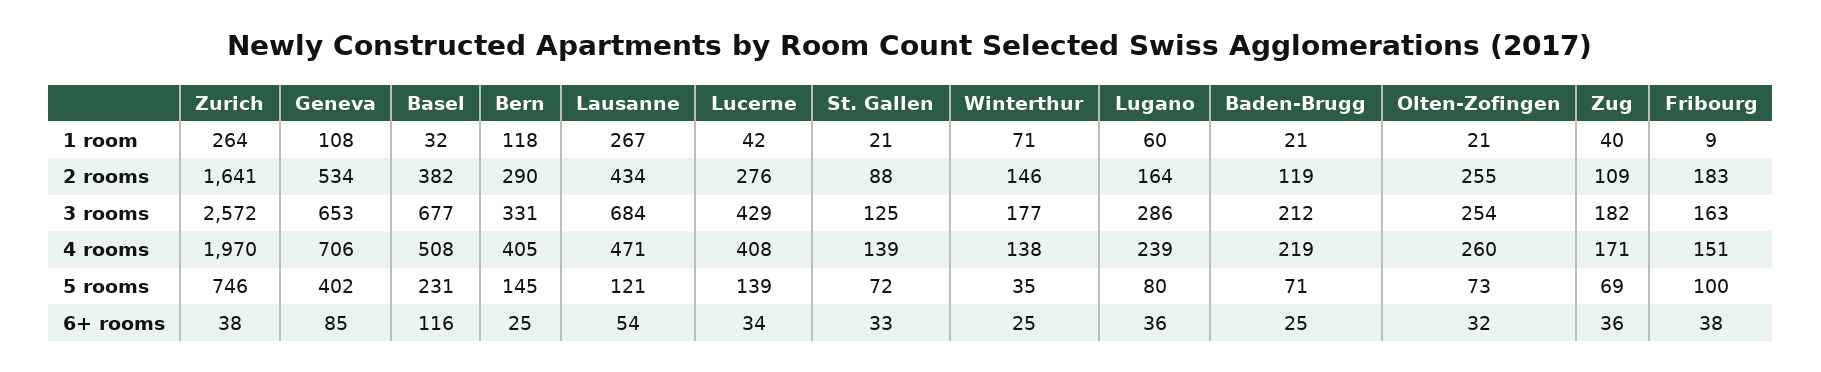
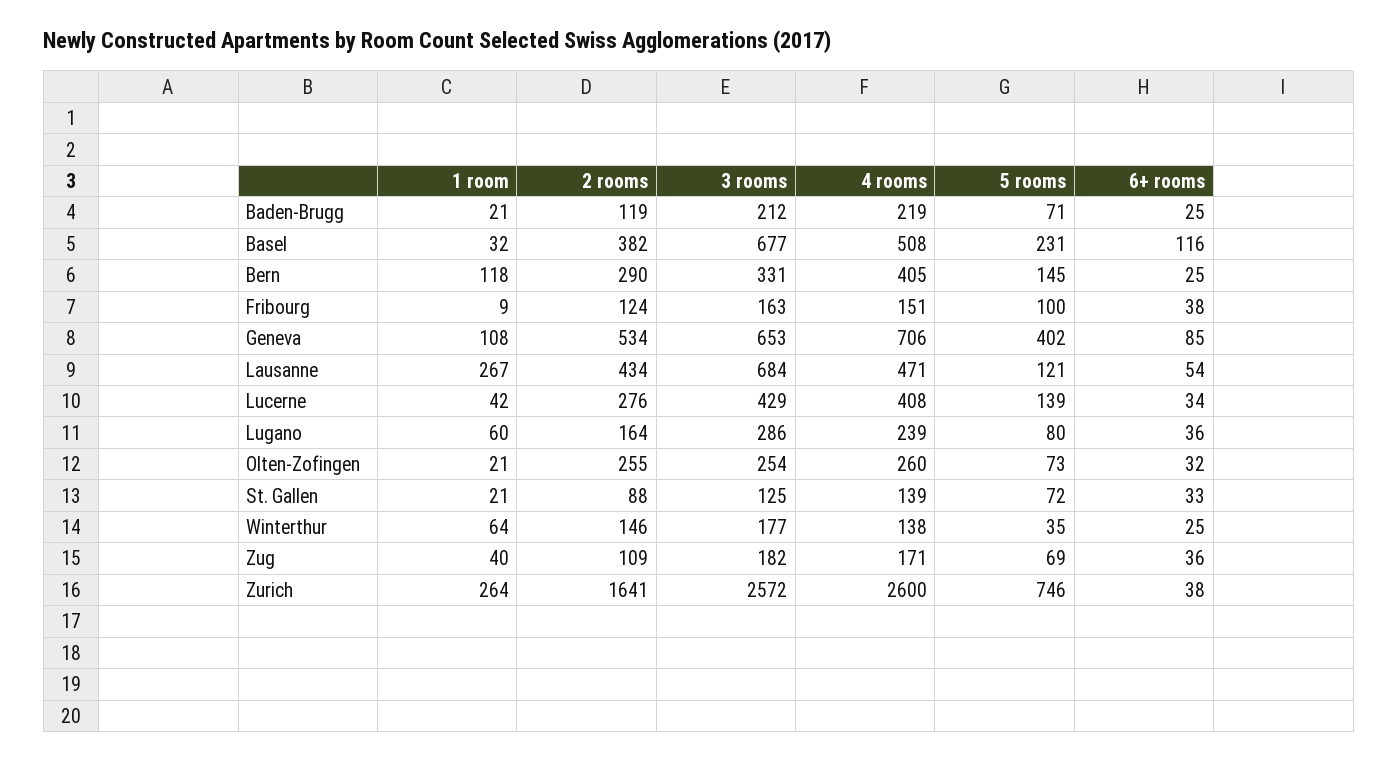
  {
    "Zurich": {
      "1 room": 264,
      "2 rooms": 1641,
      "3 rooms": 2572,
-     "4 rooms": 1970,
+     "4 rooms": 2600,
      "5 rooms": 746,
      "6+ rooms": 38
    },
    "Geneva": {
      "1 room": 108,
      "2 rooms": 534,
      "3 rooms": 653,
      "4 rooms": 706,
      "5 rooms": 402,
      "6+ rooms": 85
    },
    "Basel": {
      "1 room": 32,
      "2 rooms": 382,
      "3 rooms": 677,
      "4 rooms": 508,
      "5 rooms": 231,
      "6+ rooms": 116
    },
    "Bern": {
      "1 room": 118,
      "2 rooms": 290,
      "3 rooms": 331,
      "4 rooms": 405,
      "5 rooms": 145,
      "6+ rooms": 25
    },
    "Lausanne": {
      "1 room": 267,
      "2 rooms": 434,
      "3 rooms": 684,
      "4 rooms": 471,
      "5 rooms": 121,
      "6+ rooms": 54
    },
    "Lucerne": {
      "1 room": 42,
      "2 rooms": 276,
      "3 rooms": 429,
      "4 rooms": 408,
      "5 rooms": 139,
      "6+ rooms": 34
    },
    "St. Gallen": {
      "1 room": 21,
      "2 rooms": 88,
      "3 rooms": 125,
      "4 rooms": 139,
      "5 rooms": 72,
      "6+ rooms": 33
    },
    "Winterthur": {
-     "1 room": 71,
+     "1 room": 64,
      "2 rooms": 146,
      "3 rooms": 177,
      "4 rooms": 138,
      "5 rooms": 35,
      "6+ rooms": 25
    },
    "Lugano": {
      "1 room": 60,
      "2 rooms": 164,
      "3 rooms": 286,
      "4 rooms": 239,
      "5 rooms": 80,
      "6+ rooms": 36
    },
    "Baden-Brugg": {
      "1 room": 21,
      "2 rooms": 119,
      "3 rooms": 212,
      "4 rooms": 219,
      "5 rooms": 71,
      "6+ rooms": 25
    },
    "Olten-Zofingen": {
      "1 room": 21,
      "2 rooms": 255,
      "3 rooms": 254,
      "4 rooms": 260,
      "5 rooms": 73,
      "6+ rooms": 32
    },
    "Zug": {
      "1 room": 40,
      "2 rooms": 109,
      "3 rooms": 182,
      "4 rooms": 171,
      "5 rooms": 69,
      "6+ rooms": 36
    },
    "Fribourg": {
      "1 room": 9,
-     "2 rooms": 183,
+     "2 rooms": 124,
      "3 rooms": 163,
      "4 rooms": 151,
      "5 rooms": 100,
      "6+ rooms": 38
    }
  }

